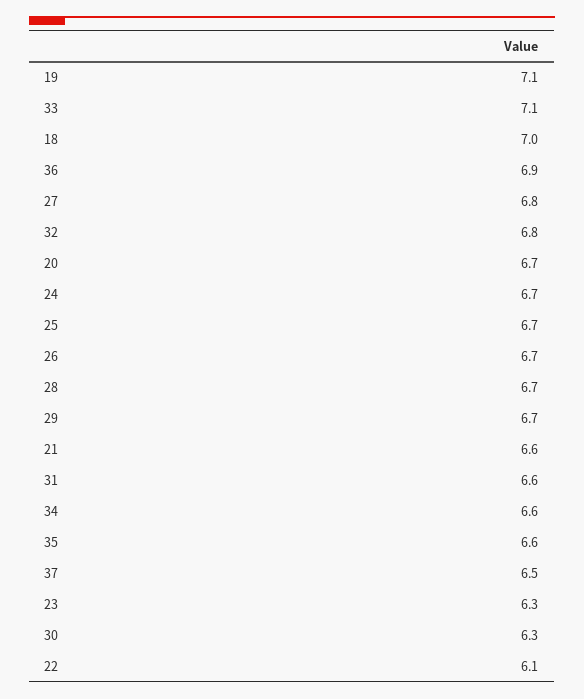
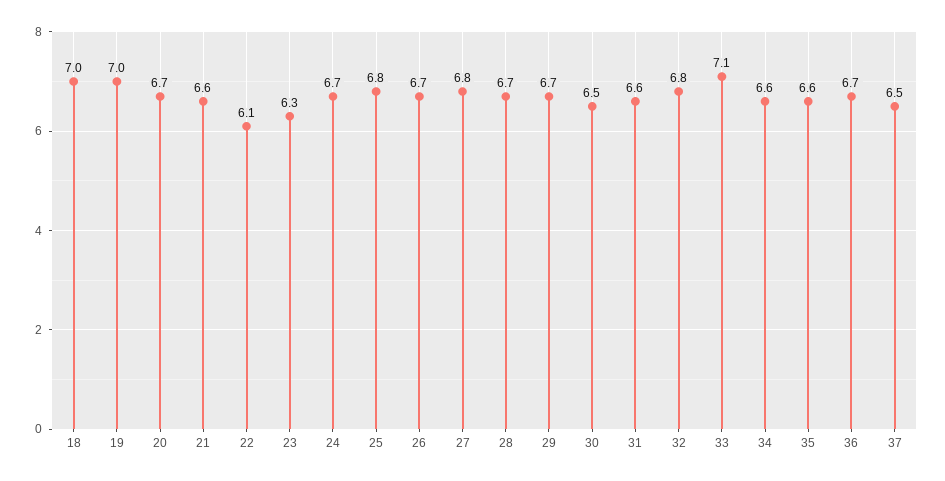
  {
-   "19": 7.1,
+   "19": 7,
    "33": 7.1,
    "18": 7,
-   "36": 6.9,
+   "36": 6.7,
    "27": 6.8,
    "32": 6.8,
    "20": 6.7,
    "24": 6.7,
-   "25": 6.7,
+   "25": 6.8,
    "26": 6.7,
    "28": 6.7,
    "29": 6.7,
    "21": 6.6,
    "31": 6.6,
    "34": 6.6,
    "35": 6.6,
    "37": 6.5,
    "23": 6.3,
-   "30": 6.3,
+   "30": 6.5,
    "22": 6.1
  }

